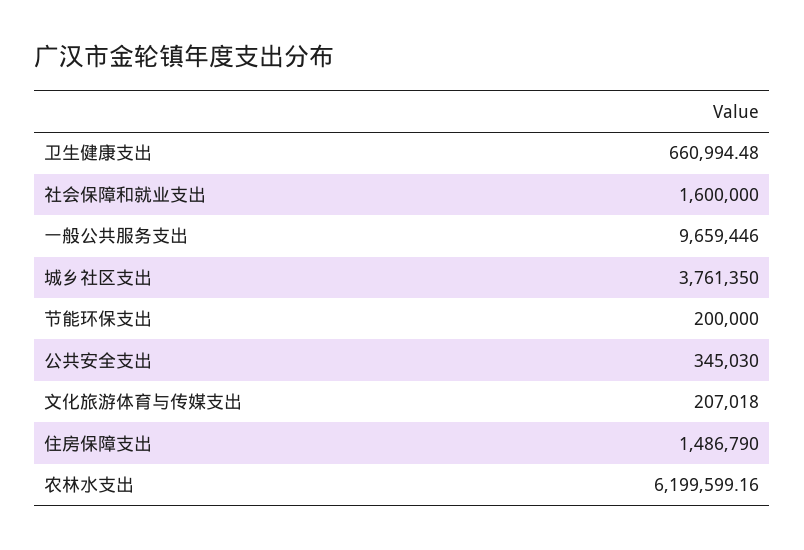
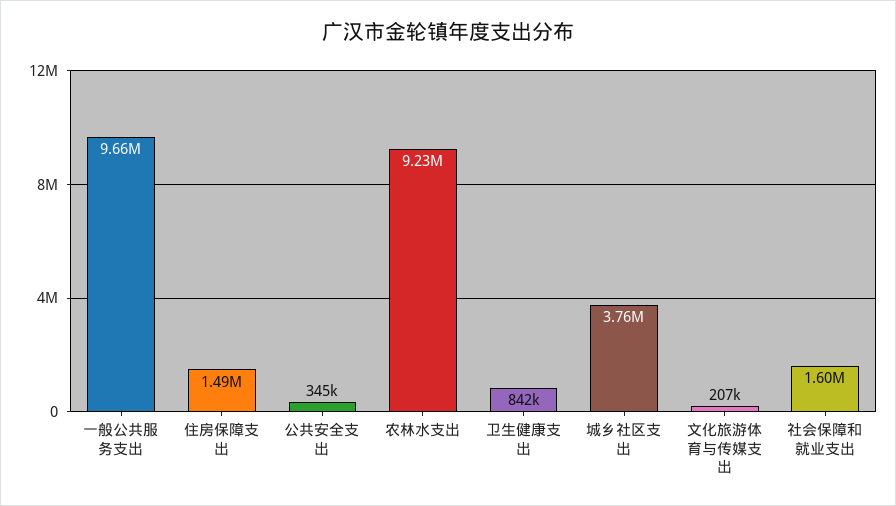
  {
-   "卫生健康支出": 660994.48,
+   "卫生健康支出": 842000,
    "社会保障和就业支出": 1600000,
    "一般公共服务支出": 9659446,
    "城乡社区支出": 3761350,
-   "节能环保支出": 200000,
    "公共安全支出": 345030,
    "文化旅游体育与传媒支出": 207018,
    "住房保障支出": 1486790,
-   "农林水支出": 6199599.16
+   "农林水支出": 9230000
  }

